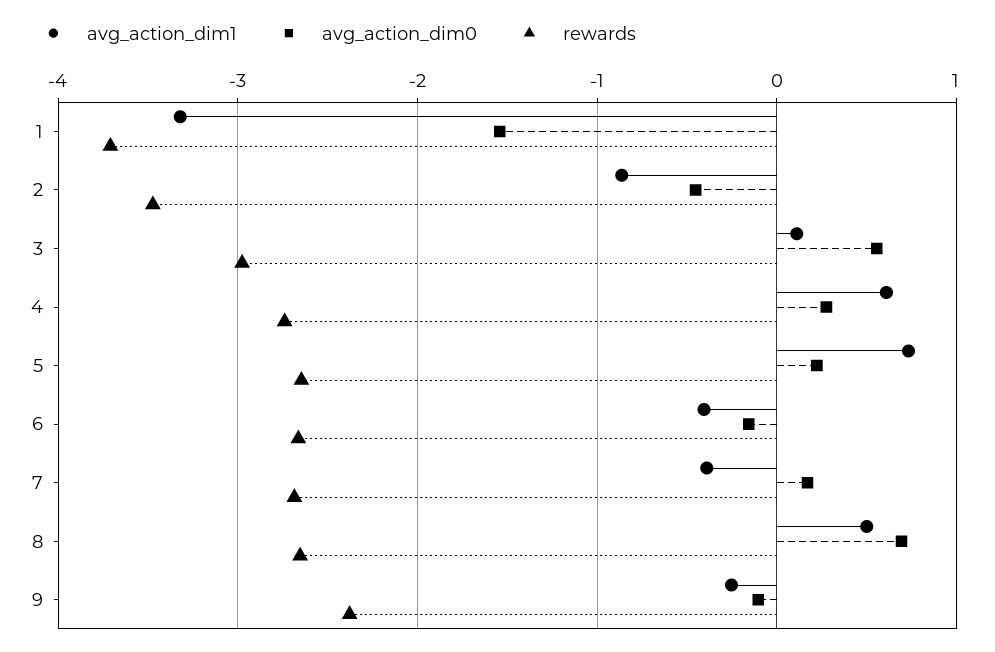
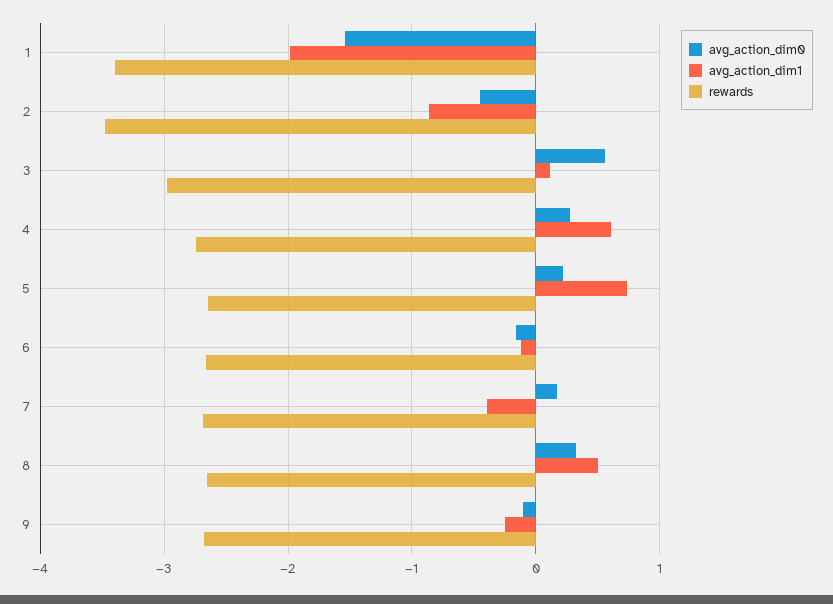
  {
    "avg_action_dim1": {
-     "1": -3.3,
+     "1": -2,
      "2": -0.9,
      "3": 0.1,
      "4": 0.6,
      "5": 0.7,
-     "6": -0.4,
+     "6": -0.1,
      "7": -0.4,
      "8": 0.5,
      "9": -0.3
    },
    "avg_action_dim0": {
      "1": -1.5,
      "2": -0.5,
      "3": 0.6,
      "4": 0.3,
      "5": 0.2,
      "6": -0.2,
      "7": 0.2,
-     "8": 0.7,
+     "8": 0.3,
      "9": -0.1
    },
    "rewards": {
-     "1": -3.7,
+     "1": -3.4,
      "2": -3.5,
      "3": -3,
      "4": -2.7,
      "5": -2.6,
      "6": -2.7,
      "7": -2.7,
      "8": -2.7,
-     "9": -2.4
+     "9": -2.7
    }
  }

